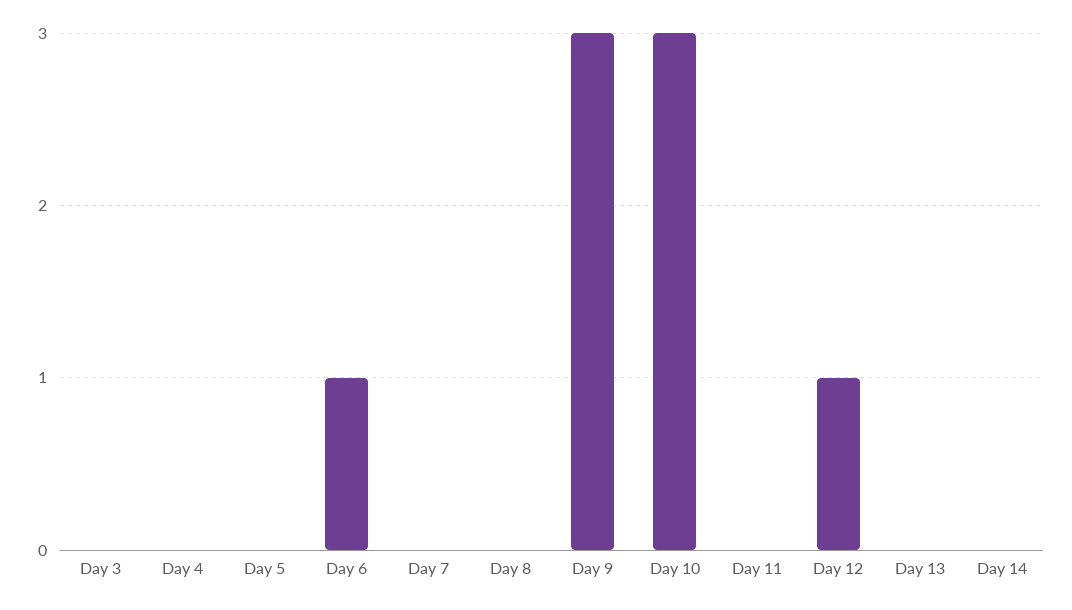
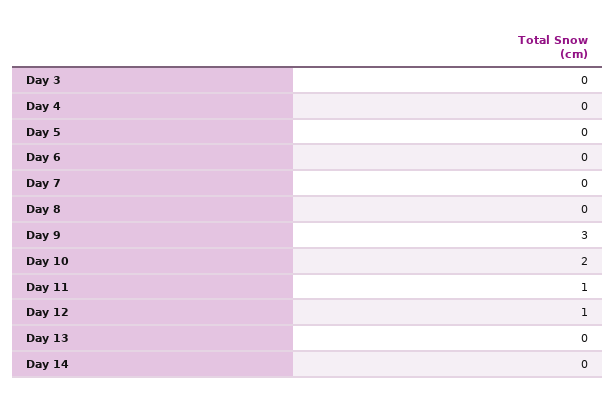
  {
    "Day 3": 0,
    "Day 4": 0,
    "Day 5": 0,
-   "Day 6": 1,
+   "Day 6": 0,
    "Day 7": 0,
    "Day 8": 0,
    "Day 9": 3,
-   "Day 10": 3,
+   "Day 10": 2,
-   "Day 11": 0,
+   "Day 11": 1,
    "Day 12": 1,
    "Day 13": 0,
    "Day 14": 0
  }

